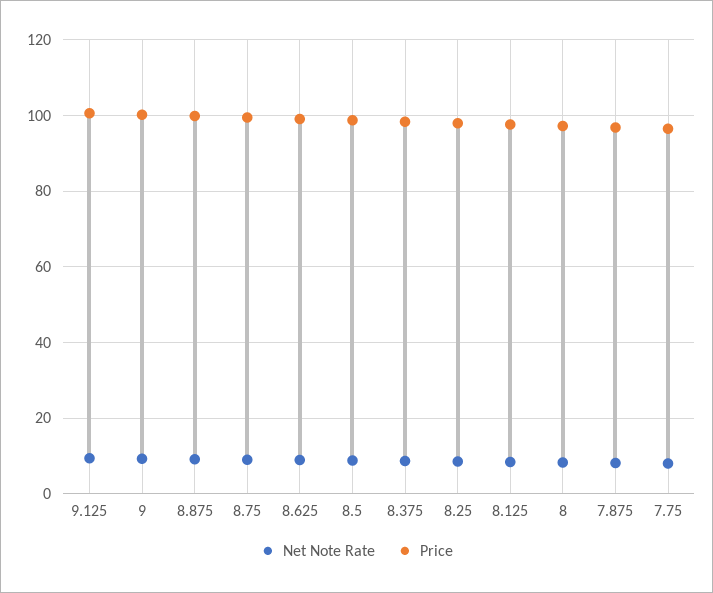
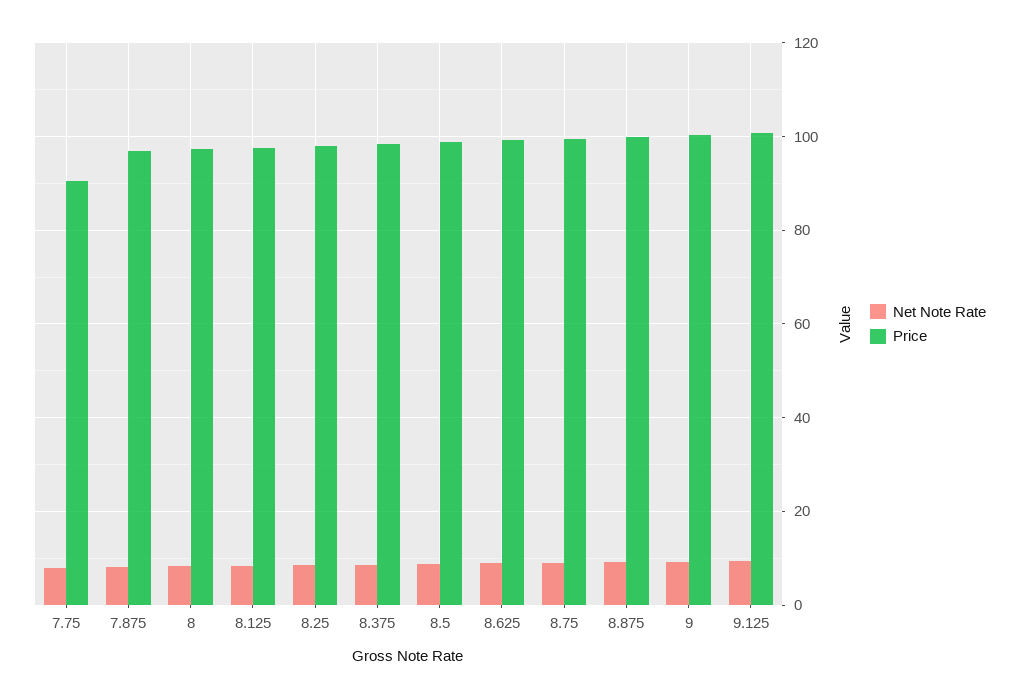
  {
    "Net Note Rate": {
      "9.125": 10,
      "9": 10,
      "8.875": 10,
      "8.75": 10,
      "8.625": 8,
      "8.5": 8,
      "8.375": 8,
      "8.25": 8,
      "8.125": 8,
      "8": 8,
      "7.875": 8,
      "7.75": 8
    },
    "Price": {
      "9.125": 100,
      "9": 100,
      "8.875": 100,
      "8.75": 100,
      "8.625": 100,
      "8.5": 98,
      "8.375": 98,
      "8.25": 98,
      "8.125": 98,
      "8": 98,
      "7.875": 96,
-     "7.75": 96
+     "7.75": 90
    }
  }

